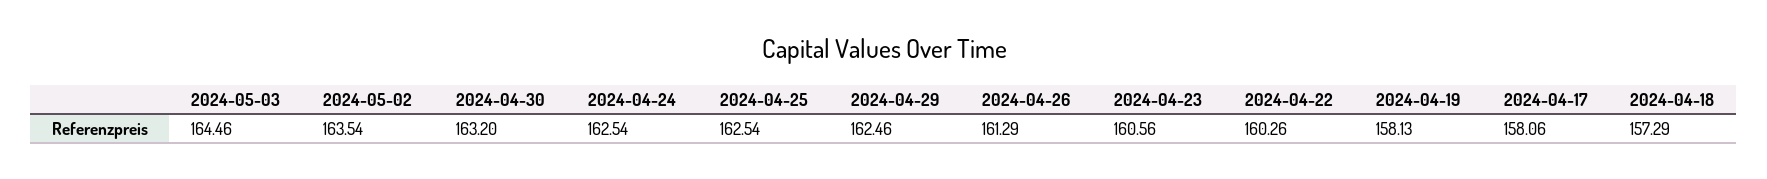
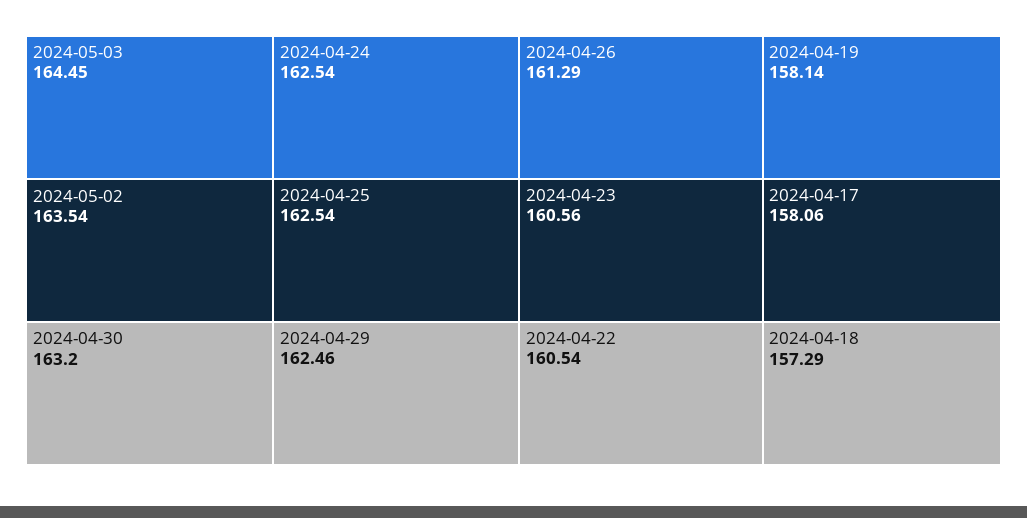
  {
-   "2024-05-03": 164.46,
+   "2024-05-03": 164.45,
    "2024-05-02": 163.54,
    "2024-04-30": 163.2,
    "2024-04-24": 162.54,
    "2024-04-25": 162.54,
    "2024-04-29": 162.46,
    "2024-04-26": 161.29,
    "2024-04-23": 160.56,
-   "2024-04-22": 160.26,
+   "2024-04-22": 160.54,
-   "2024-04-19": 158.13,
+   "2024-04-19": 158.14,
    "2024-04-17": 158.06,
    "2024-04-18": 157.29
  }

